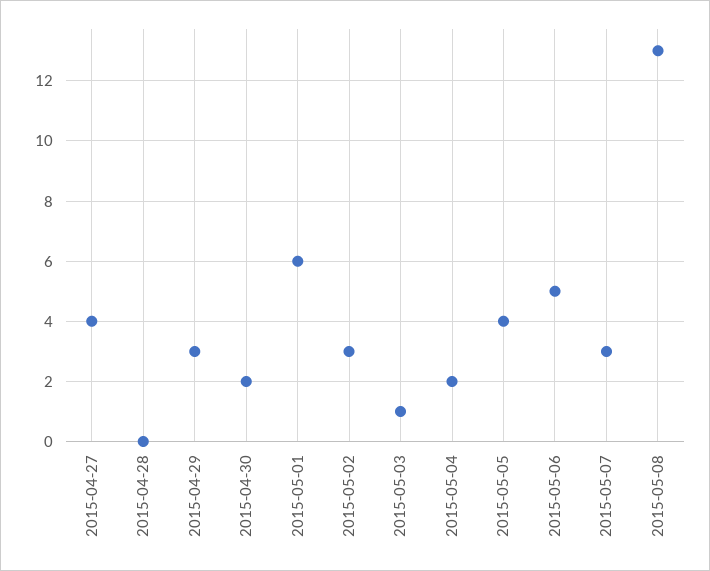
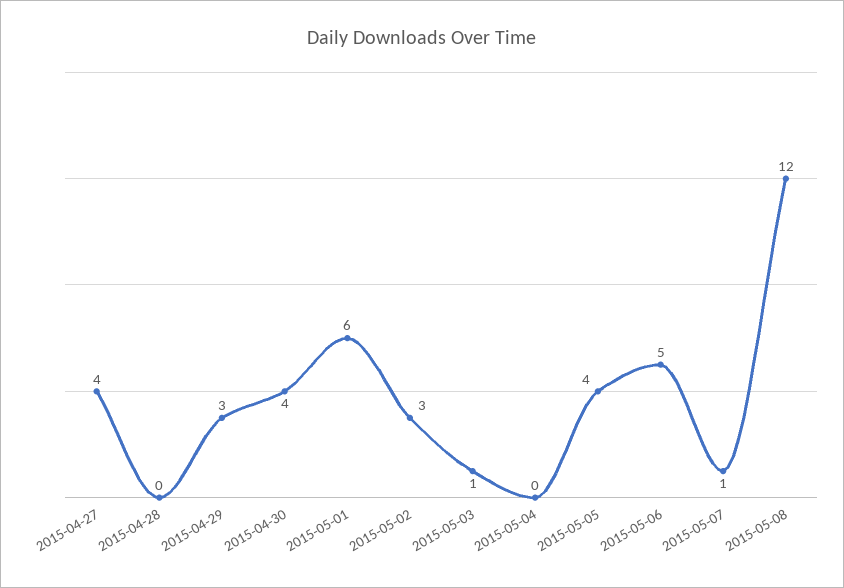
  {
    "2015-04-27": 4,
    "2015-04-28": 0,
    "2015-04-29": 3,
-   "2015-04-30": 2,
+   "2015-04-30": 4,
    "2015-05-01": 6,
    "2015-05-02": 3,
    "2015-05-03": 1,
-   "2015-05-04": 2,
+   "2015-05-04": 0,
    "2015-05-05": 4,
    "2015-05-06": 5,
-   "2015-05-07": 3,
+   "2015-05-07": 1,
-   "2015-05-08": 13
+   "2015-05-08": 12
  }

